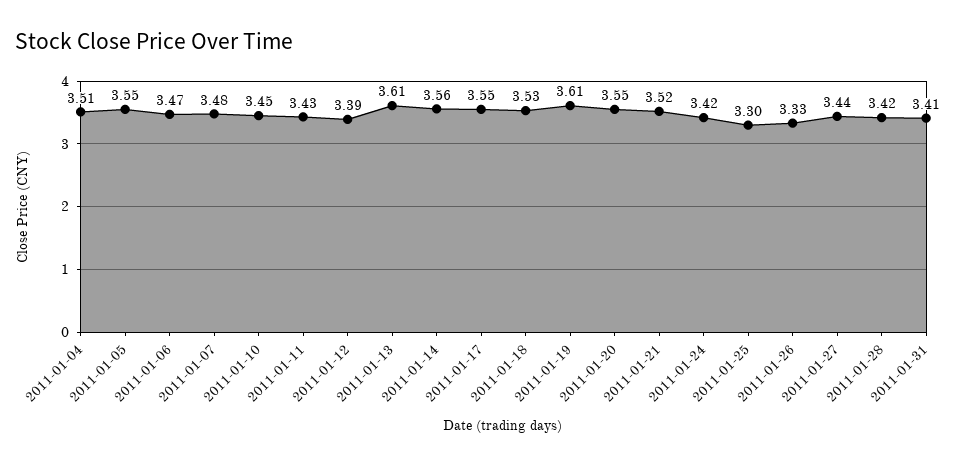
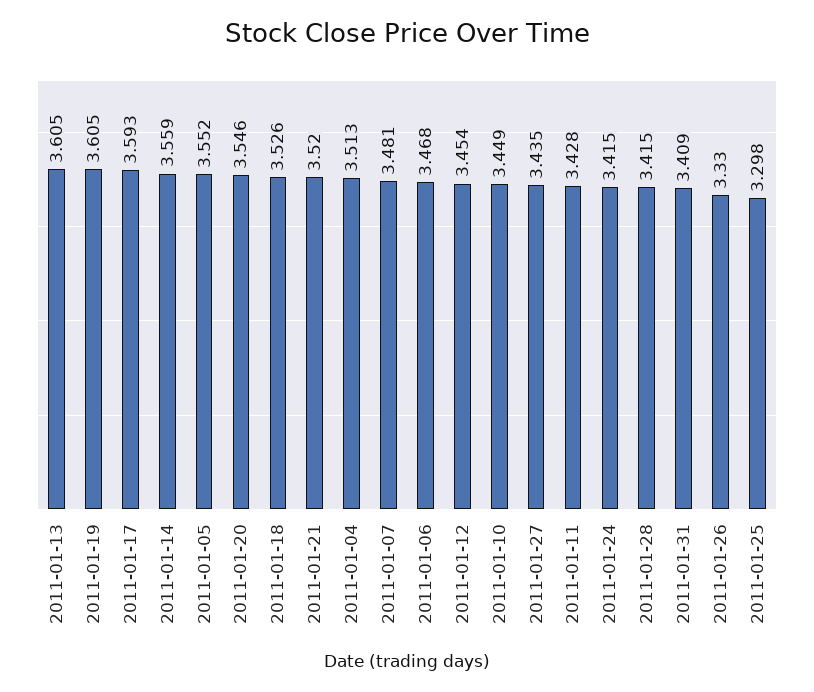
  {
    "2011-01-04": 3.513,
    "2011-01-05": 3.552,
    "2011-01-06": 3.468,
    "2011-01-07": 3.481,
    "2011-01-10": 3.449,
    "2011-01-11": 3.428,
-   "2011-01-12": 3.39,
+   "2011-01-12": 3.454,
    "2011-01-13": 3.605,
    "2011-01-14": 3.559,
-   "2011-01-17": 3.55,
+   "2011-01-17": 3.593,
    "2011-01-18": 3.526,
    "2011-01-19": 3.605,
    "2011-01-20": 3.546,
    "2011-01-21": 3.52,
    "2011-01-24": 3.415,
    "2011-01-25": 3.298,
    "2011-01-26": 3.33,
    "2011-01-27": 3.435,
    "2011-01-28": 3.415,
    "2011-01-31": 3.409
  }

